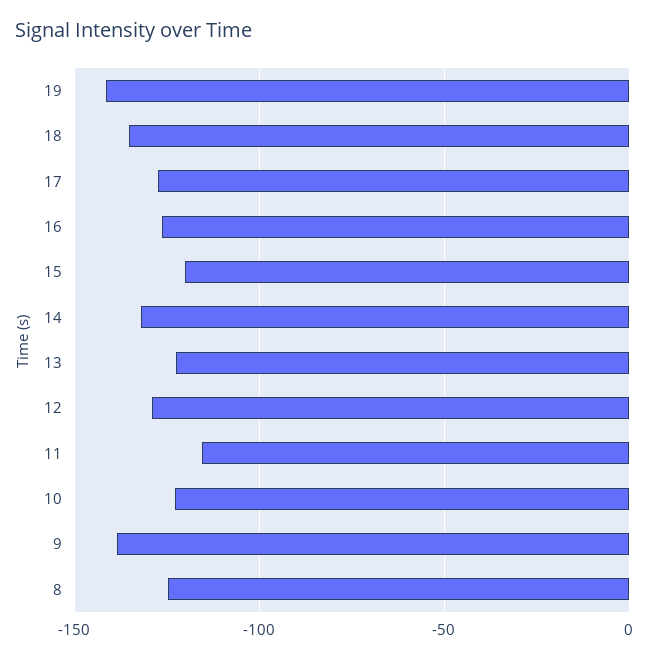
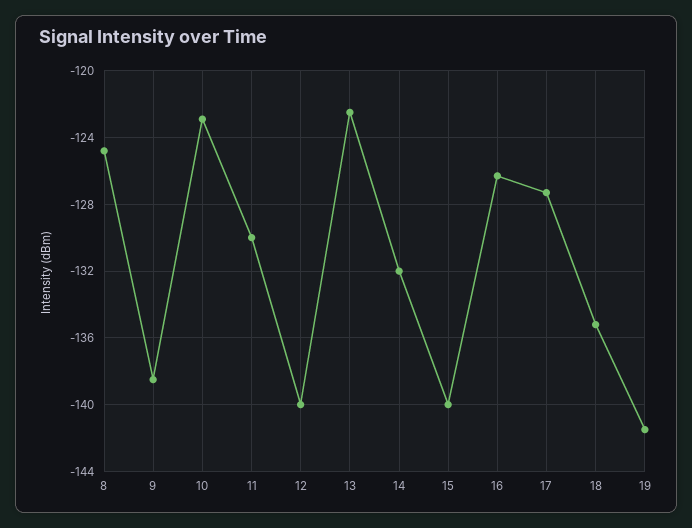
  {
    "19": -141.5,
    "18": -135,
    "17": -127.5,
    "16": -126.5,
-   "15": -120,
+   "15": -140,
    "14": -132,
    "13": -122.5,
-   "12": -130,
+   "12": -140,
-   "11": -115,
+   "11": -130,
    "10": -123,
    "9": -138.5,
    "8": -125
  }

